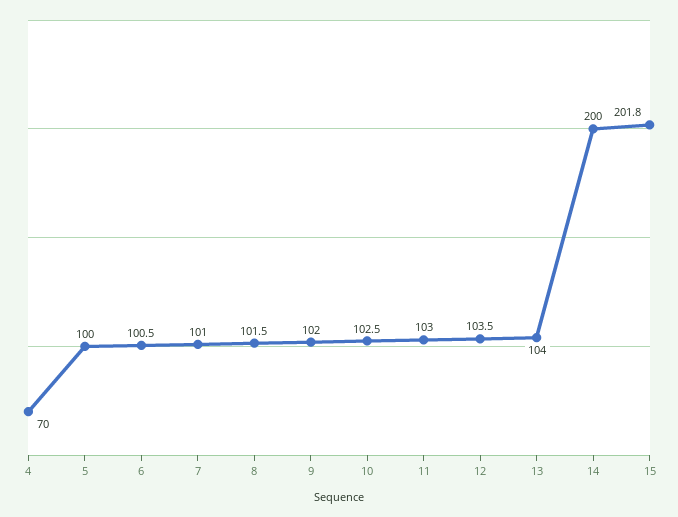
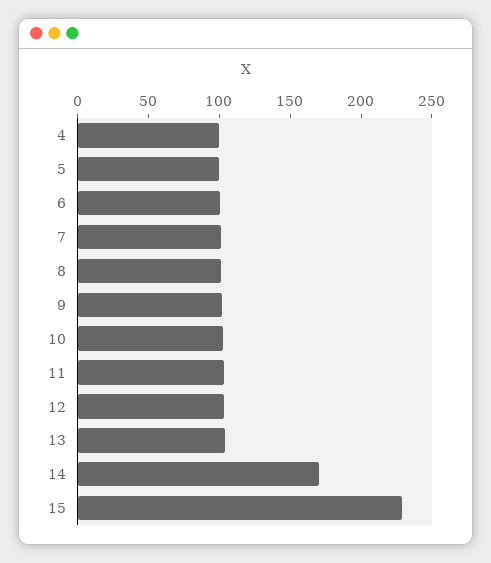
  {
-   "4": 70,
+   "4": 100,
    "5": 100,
    "6": 100.5,
    "7": 101,
    "8": 101.5,
    "9": 102,
    "10": 102.5,
    "11": 103,
    "12": 103.5,
    "13": 104,
-   "14": 200,
+   "14": 170,
-   "15": 201.8
+   "15": 230
  }

